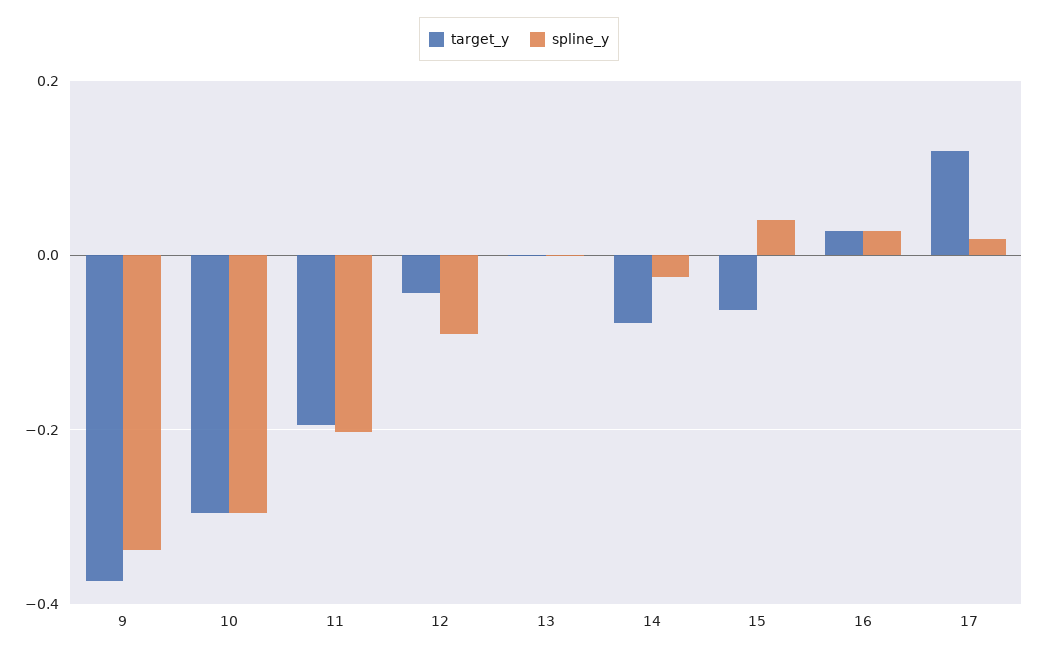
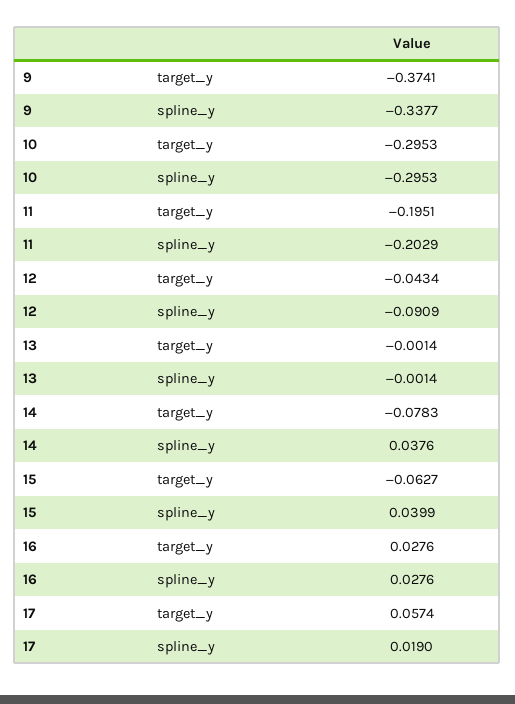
  {
    "target_y": {
      "9": -0.3741,
      "10": -0.2953,
      "11": -0.1951,
      "12": -0.0434,
      "13": -0.0014,
      "14": -0.0783,
      "15": -0.0627,
      "16": 0.0276,
-     "17": 0.12
+     "17": 0.0574
    },
    "spline_y": {
      "9": -0.3377,
      "10": -0.2953,
      "11": -0.2029,
      "12": -0.0909,
      "13": -0.0014,
-     "14": -0.02,
+     "14": 0.0376,
      "15": 0.0399,
      "16": 0.0276,
      "17": 0.019
    }
  }

